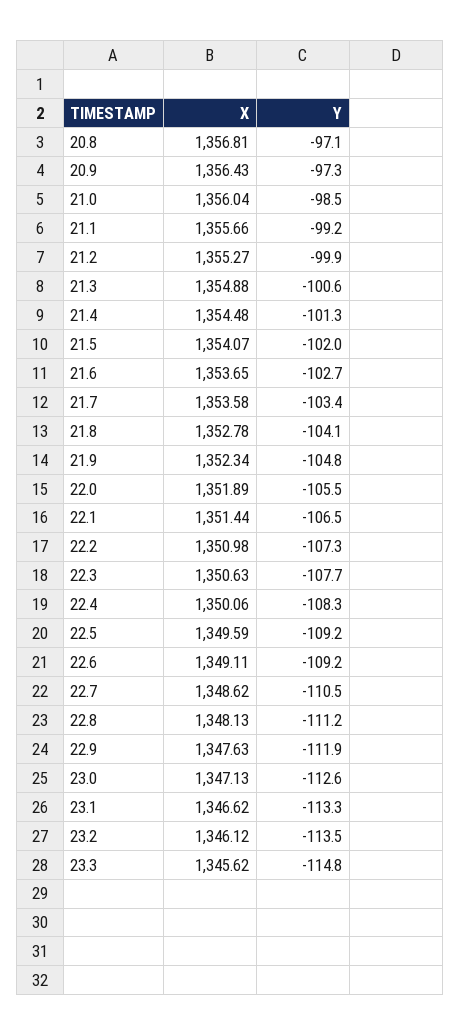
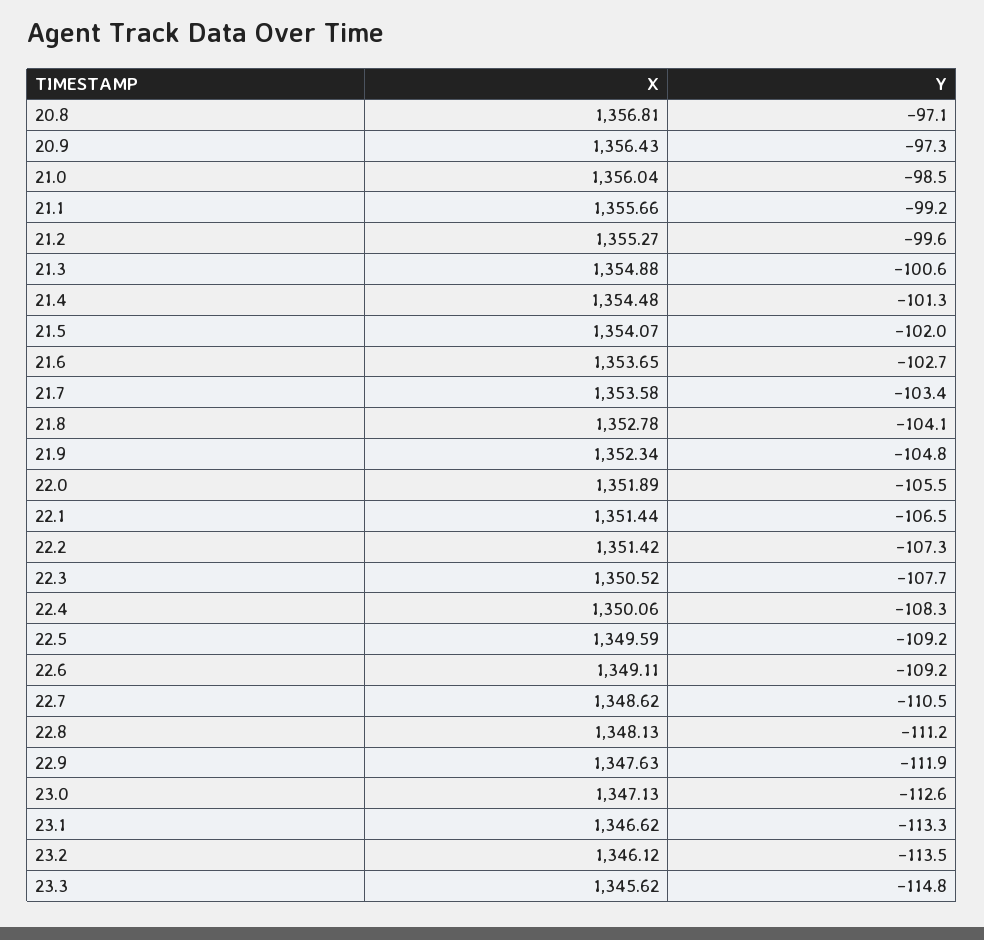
  {
    "X": {
      "20.8": 1356.81,
      "20.9": 1356.43,
      "21.0": 1356.04,
      "21.1": 1355.66,
      "21.2": 1355.27,
      "21.3": 1354.88,
      "21.4": 1354.48,
      "21.5": 1354.07,
      "21.6": 1353.65,
      "21.7": 1353.58,
      "21.8": 1352.78,
      "21.9": 1352.34,
      "22.0": 1351.89,
      "22.1": 1351.44,
-     "22.2": 1350.98,
+     "22.2": 1351.42,
-     "22.3": 1350.63,
+     "22.3": 1350.52,
      "22.4": 1350.06,
      "22.5": 1349.59,
      "22.6": 1349.11,
      "22.7": 1348.62,
      "22.8": 1348.13,
      "22.9": 1347.63,
      "23.0": 1347.13,
      "23.1": 1346.62,
      "23.2": 1346.12,
      "23.3": 1345.62
    },
    "Y": {
      "20.8": -97.1,
      "20.9": -97.3,
      "21.0": -98.5,
      "21.1": -99.2,
-     "21.2": -99.9,
+     "21.2": -99.6,
      "21.3": -100.6,
      "21.4": -101.3,
      "21.5": -102,
      "21.6": -102.7,
      "21.7": -103.4,
      "21.8": -104.1,
      "21.9": -104.8,
      "22.0": -105.5,
      "22.1": -106.5,
      "22.2": -107.3,
      "22.3": -107.7,
      "22.4": -108.3,
      "22.5": -109.2,
      "22.6": -109.2,
      "22.7": -110.5,
      "22.8": -111.2,
      "22.9": -111.9,
      "23.0": -112.6,
      "23.1": -113.3,
      "23.2": -113.5,
      "23.3": -114.8
    }
  }

